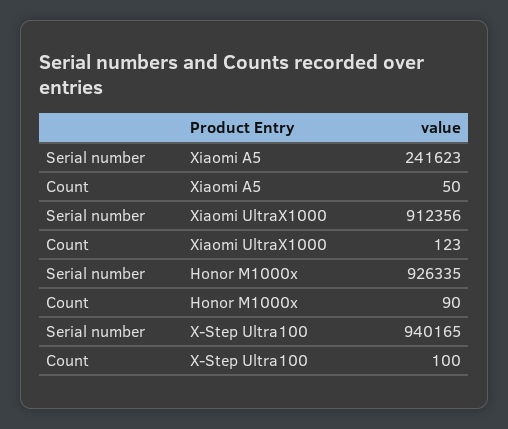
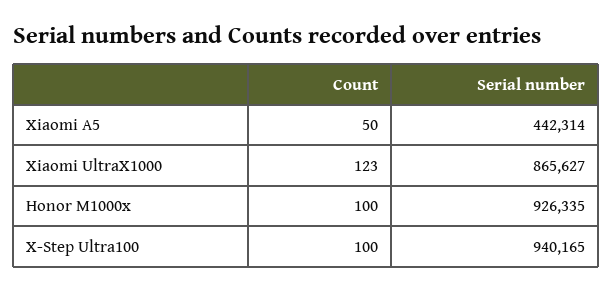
  {
    "Serial number": {
-     "Xiaomi A5": 241623,
+     "Xiaomi A5": 442314,
-     "Xiaomi UltraX1000": 912356,
+     "Xiaomi UltraX1000": 865627,
      "Honor M1000x": 926335,
      "X-Step Ultra100": 940165
    },
    "Count": {
      "Xiaomi A5": 50,
      "Xiaomi UltraX1000": 123,
-     "Honor M1000x": 90,
+     "Honor M1000x": 100,
      "X-Step Ultra100": 100
    }
  }

